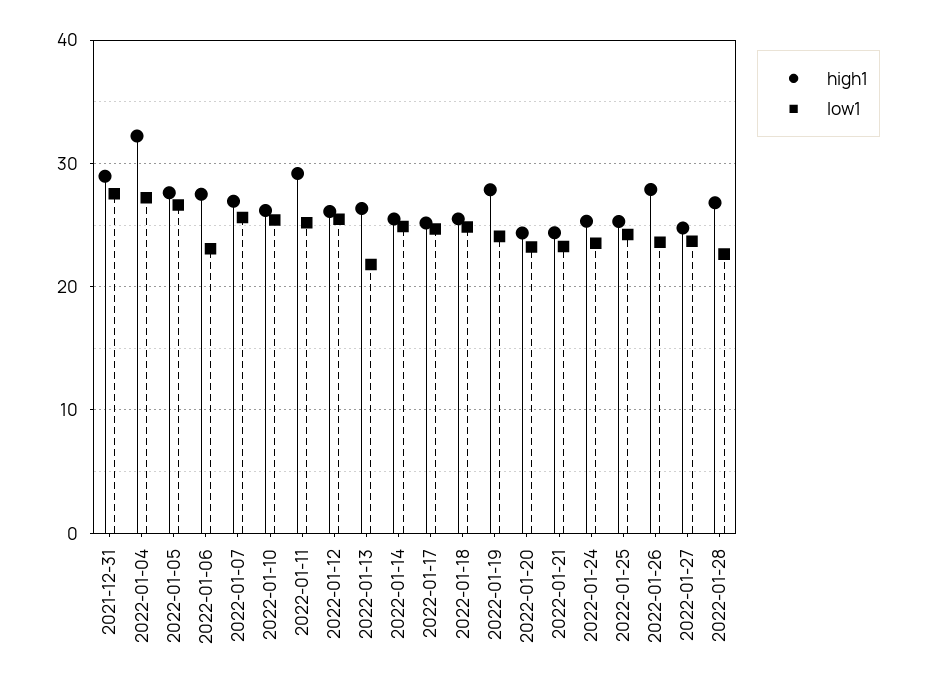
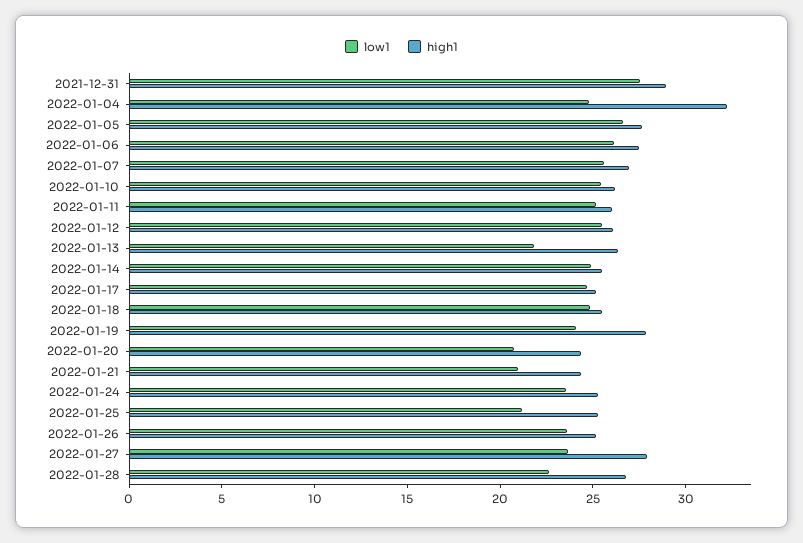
  {
    "high1": {
      "2021-12-31": 29,
      "2022-01-04": 32,
      "2022-01-05": 28,
      "2022-01-06": 28,
      "2022-01-07": 27,
      "2022-01-10": 26,
-     "2022-01-11": 29,
+     "2022-01-11": 26,
      "2022-01-12": 26,
      "2022-01-13": 26,
      "2022-01-14": 25,
      "2022-01-17": 25,
      "2022-01-18": 26,
      "2022-01-19": 28,
      "2022-01-20": 24,
      "2022-01-21": 24,
      "2022-01-24": 25,
      "2022-01-25": 25,
-     "2022-01-26": 28,
+     "2022-01-26": 25,
-     "2022-01-27": 25,
+     "2022-01-27": 28,
      "2022-01-28": 27
    },
    "low1": {
      "2021-12-31": 28,
-     "2022-01-04": 27,
+     "2022-01-04": 25,
      "2022-01-05": 27,
-     "2022-01-06": 23,
+     "2022-01-06": 26,
      "2022-01-07": 26,
      "2022-01-10": 25,
      "2022-01-11": 25,
      "2022-01-12": 25,
      "2022-01-13": 22,
      "2022-01-14": 25,
      "2022-01-17": 25,
      "2022-01-18": 25,
      "2022-01-19": 24,
-     "2022-01-20": 23,
+     "2022-01-20": 21,
-     "2022-01-21": 23,
+     "2022-01-21": 21,
      "2022-01-24": 24,
-     "2022-01-25": 24,
+     "2022-01-25": 21,
      "2022-01-26": 24,
      "2022-01-27": 24,
      "2022-01-28": 23
    }
  }

